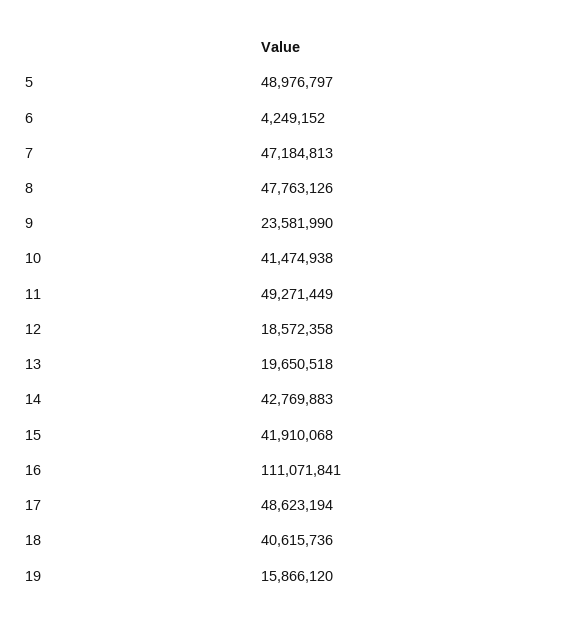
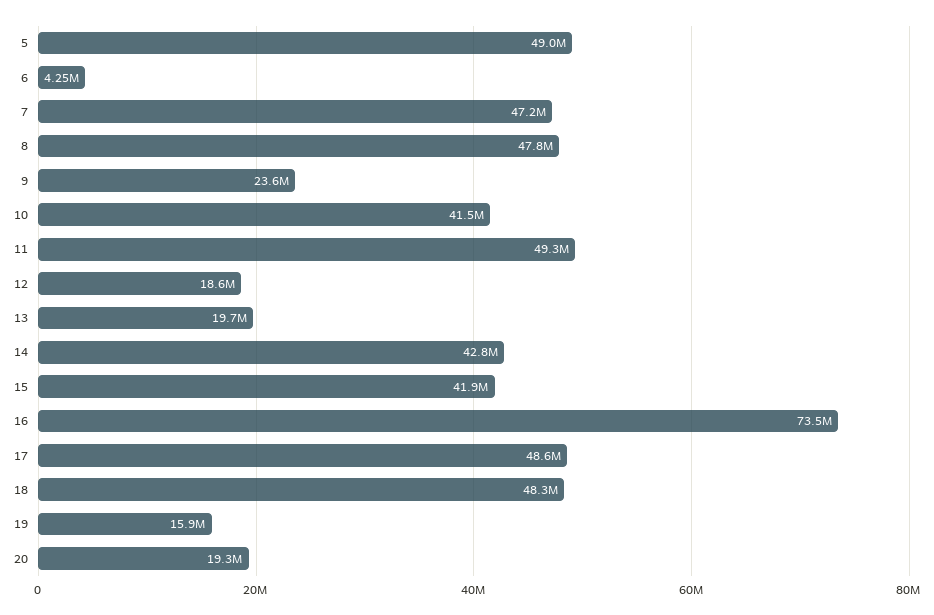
  {
    "5": 48976797,
    "6": 4249152,
    "7": 47184813,
    "8": 47763126,
    "9": 23581990,
    "10": 41474938,
    "11": 49271449,
    "12": 18572358,
    "13": 19650518,
    "14": 42769883,
    "15": 41910068,
-   "16": 111071841,
+   "16": 73500000,
    "17": 48623194,
-   "18": 40615736,
+   "18": 48300000,
-   "19": 15866120
+   "19": 15866120,
+   "20": 19300000
  }

